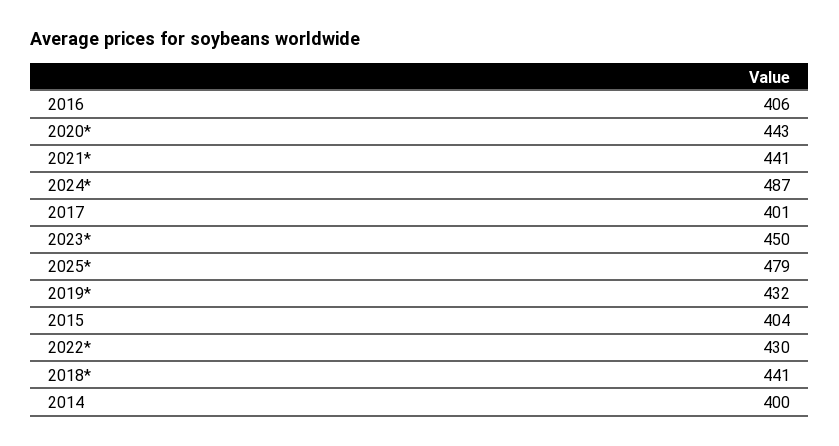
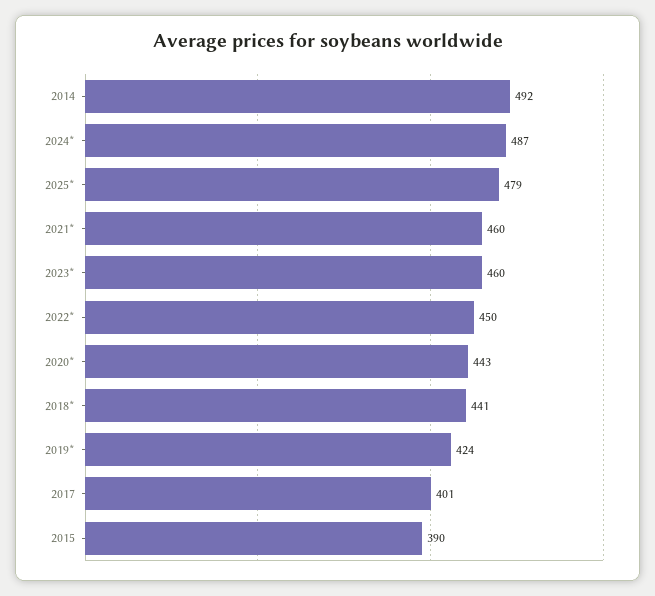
  {
-   "2016": 406,
    "2020*": 443,
-   "2021*": 441,
+   "2021*": 460,
    "2024*": 487,
    "2017": 401,
-   "2023*": 450,
+   "2023*": 460,
    "2025*": 479,
-   "2019*": 432,
+   "2019*": 424,
-   "2015": 404,
+   "2015": 390,
-   "2022*": 430,
+   "2022*": 450,
    "2018*": 441,
-   "2014": 400
+   "2014": 492
  }

